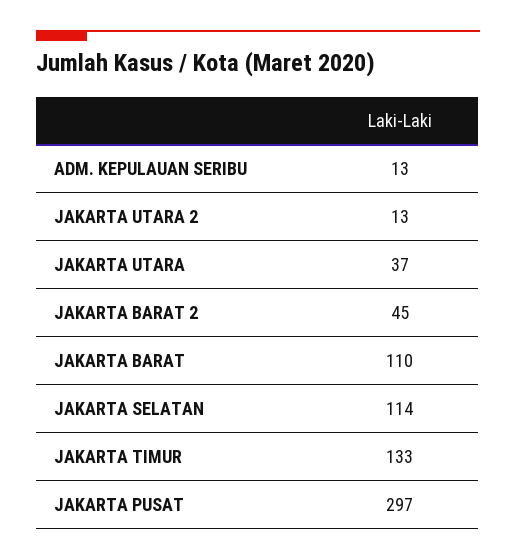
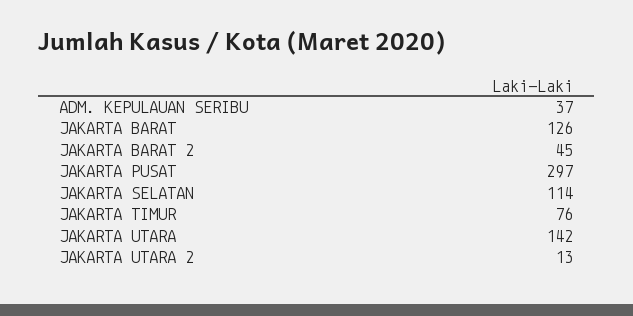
  {
-   "ADM. KEPULAUAN SERIBU": 13,
+   "ADM. KEPULAUAN SERIBU": 37,
    "JAKARTA UTARA 2": 13,
-   "JAKARTA UTARA": 37,
+   "JAKARTA UTARA": 142,
    "JAKARTA BARAT 2": 45,
-   "JAKARTA BARAT": 110,
+   "JAKARTA BARAT": 126,
    "JAKARTA SELATAN": 114,
-   "JAKARTA TIMUR": 133,
+   "JAKARTA TIMUR": 76,
    "JAKARTA PUSAT": 297
  }

